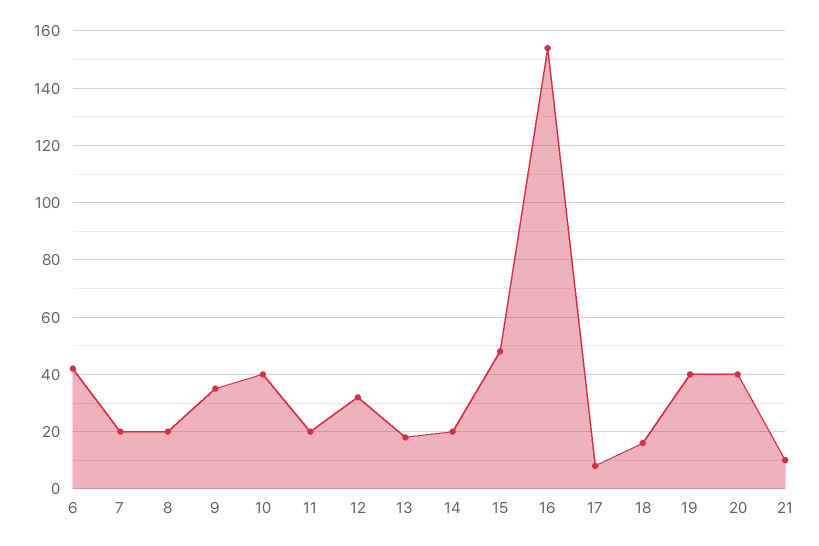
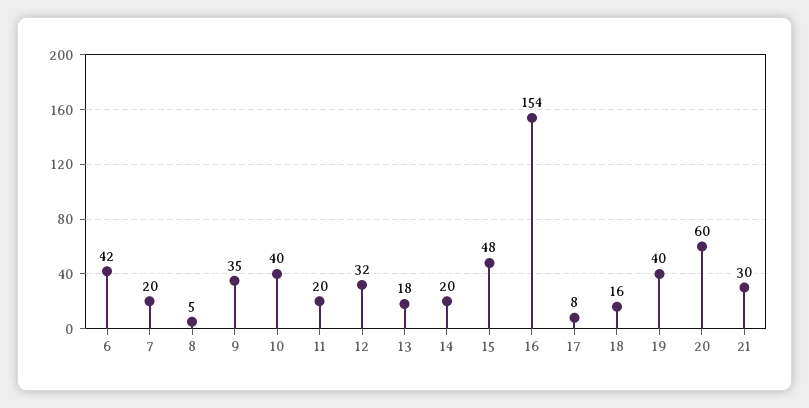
  {
    "6": 42,
    "7": 20,
-   "8": 20,
+   "8": 5,
    "9": 35,
    "10": 40,
    "11": 20,
    "12": 32,
    "13": 18,
    "14": 20,
    "15": 48,
    "16": 154,
    "17": 8,
    "18": 16,
    "19": 40,
-   "20": 40,
+   "20": 60,
-   "21": 10
+   "21": 30
  }

